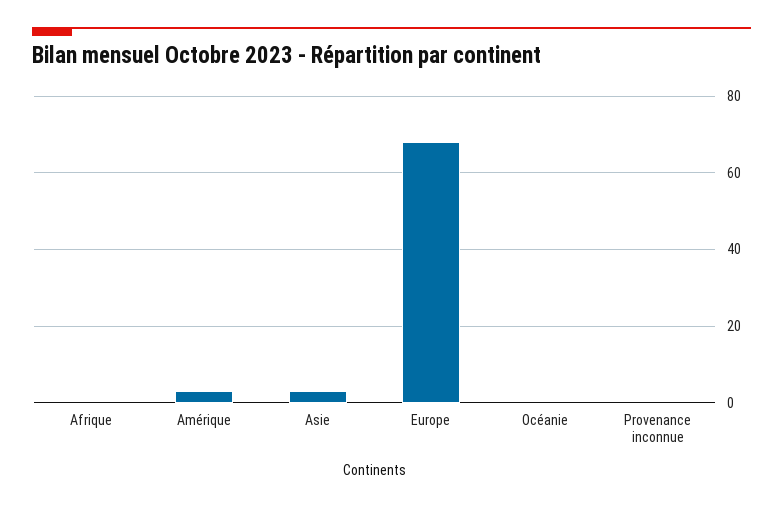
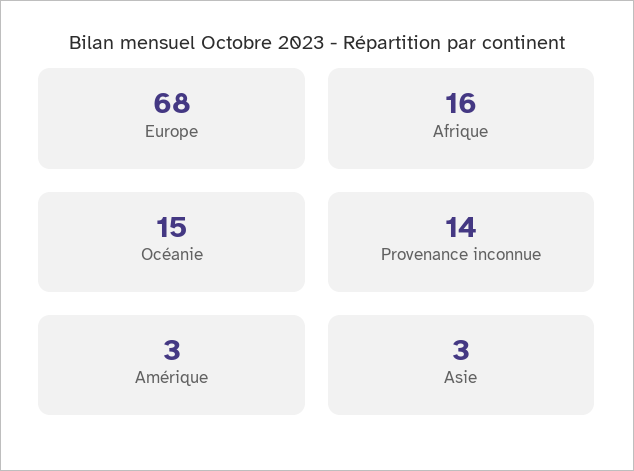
  {
-   "Afrique": 0,
+   "Afrique": 16,
    "Amérique": 3,
    "Asie": 3,
    "Europe": 68,
-   "Océanie": 0,
+   "Océanie": 15,
-   "Provenance inconnue": 0
+   "Provenance inconnue": 14
  }

